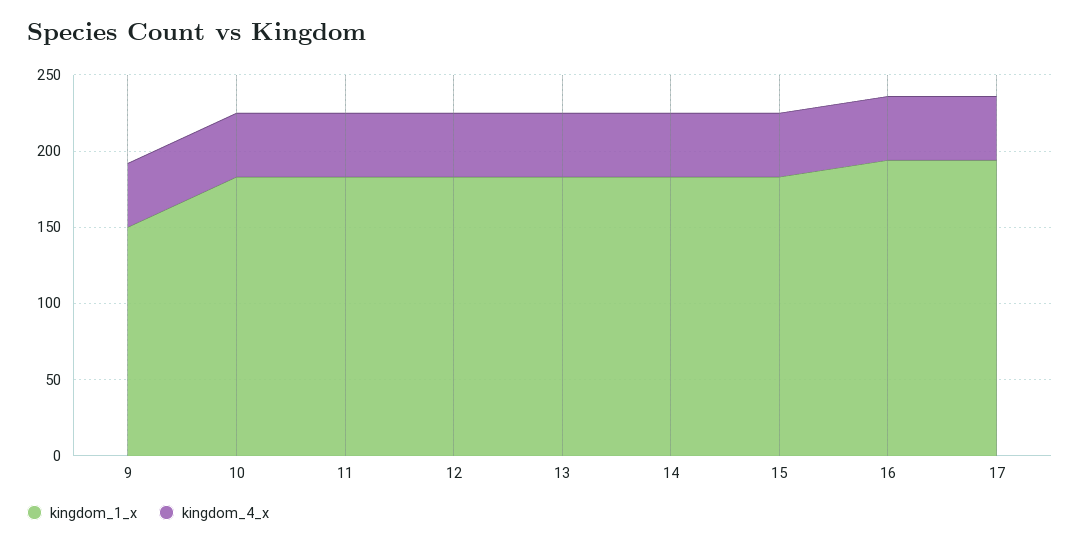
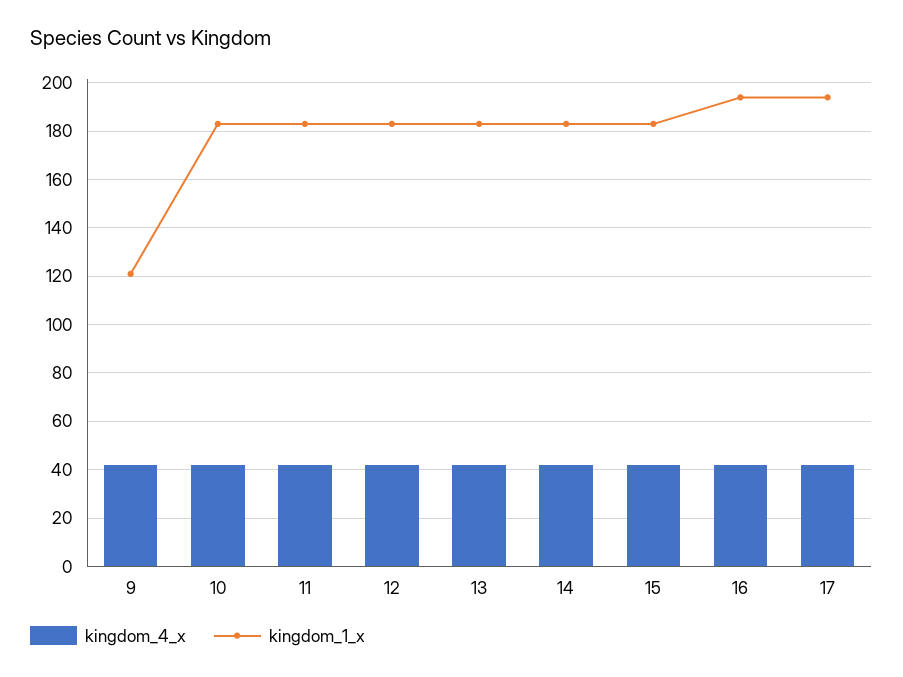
  {
    "kingdom_1_x": {
-     "9": 150,
+     "9": 120,
      "10": 185,
      "11": 185,
      "12": 185,
      "13": 185,
      "14": 185,
      "15": 185,
      "16": 195,
      "17": 195
    },
    "kingdom_4_x": {
      "9": 40,
      "10": 40,
      "11": 40,
      "12": 40,
      "13": 40,
      "14": 40,
      "15": 40,
      "16": 40,
      "17": 40
    }
  }

